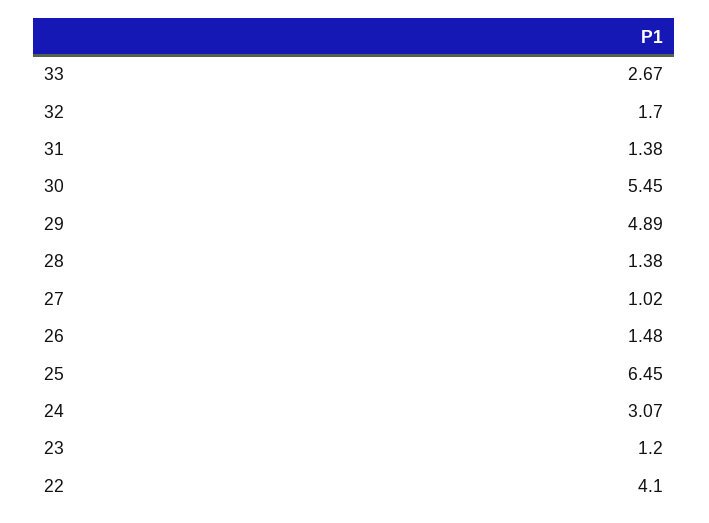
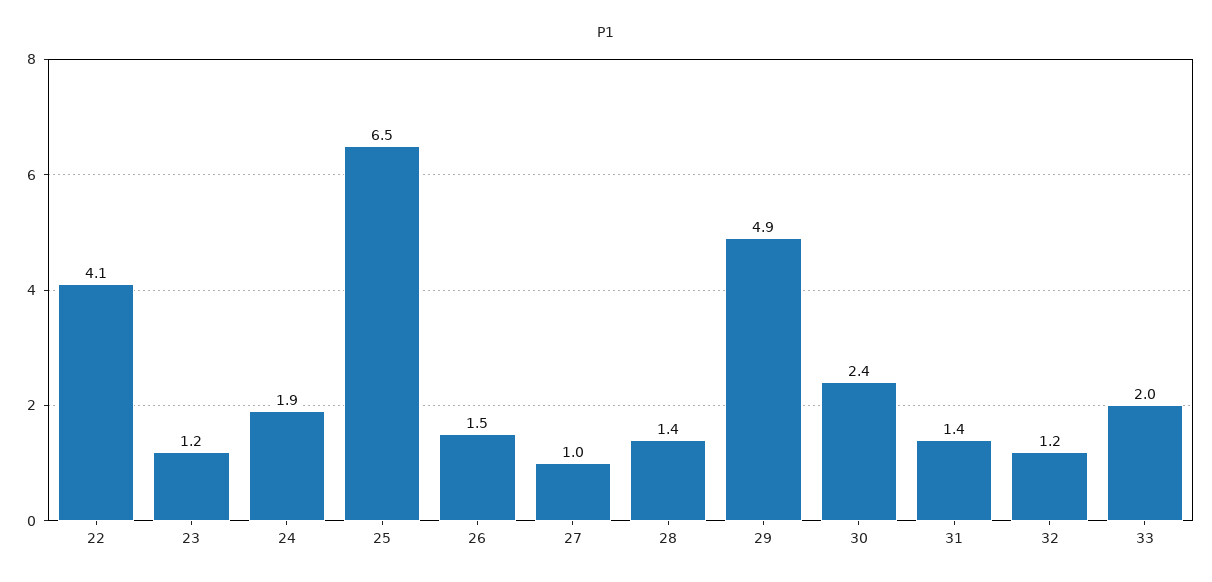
  {
-   "33": 2.67,
+   "33": 2,
-   "32": 1.7,
+   "32": 1.2,
    "31": 1.38,
-   "30": 5.45,
+   "30": 2.4,
    "29": 4.89,
    "28": 1.38,
    "27": 1.02,
    "26": 1.48,
    "25": 6.45,
-   "24": 3.07,
+   "24": 1.9,
    "23": 1.2,
    "22": 4.1
  }

